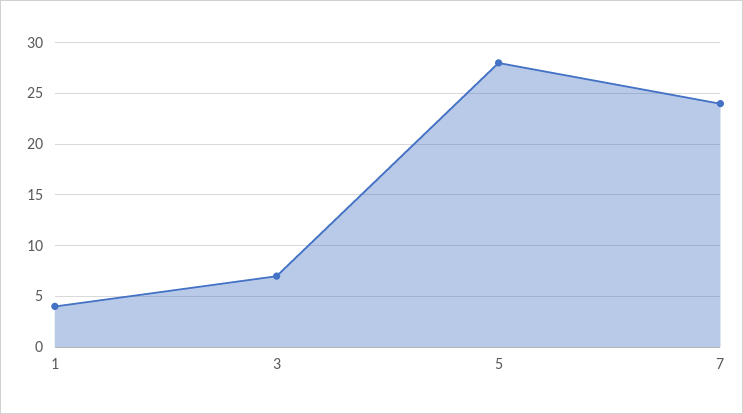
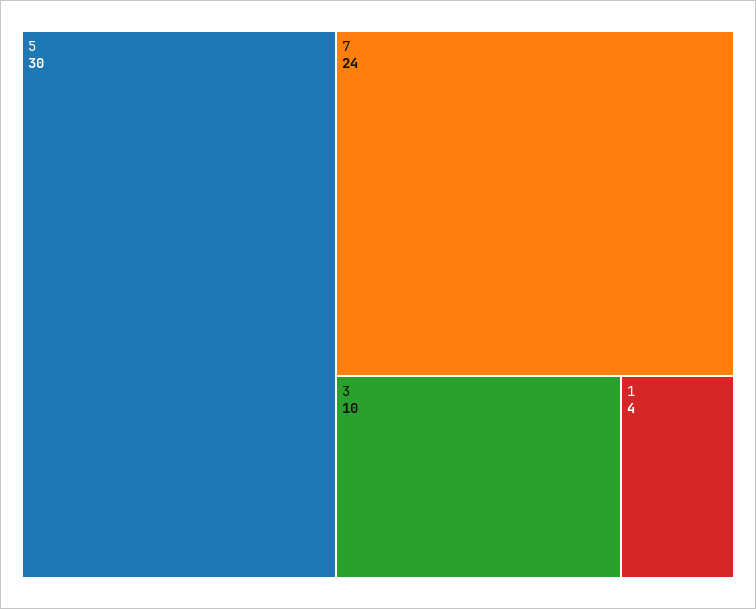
  {
    "1": 4,
-   "3": 7,
+   "3": 10,
-   "5": 28,
+   "5": 30,
    "7": 24
  }

